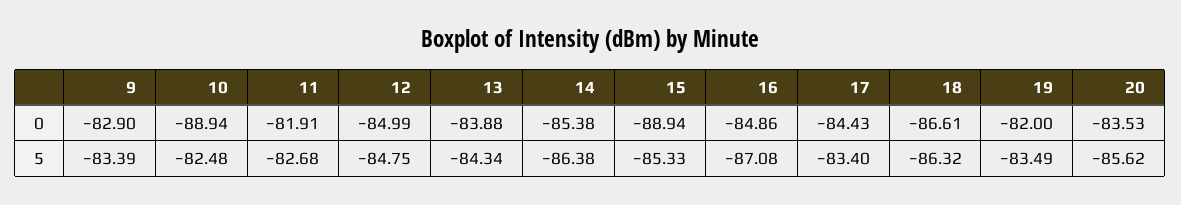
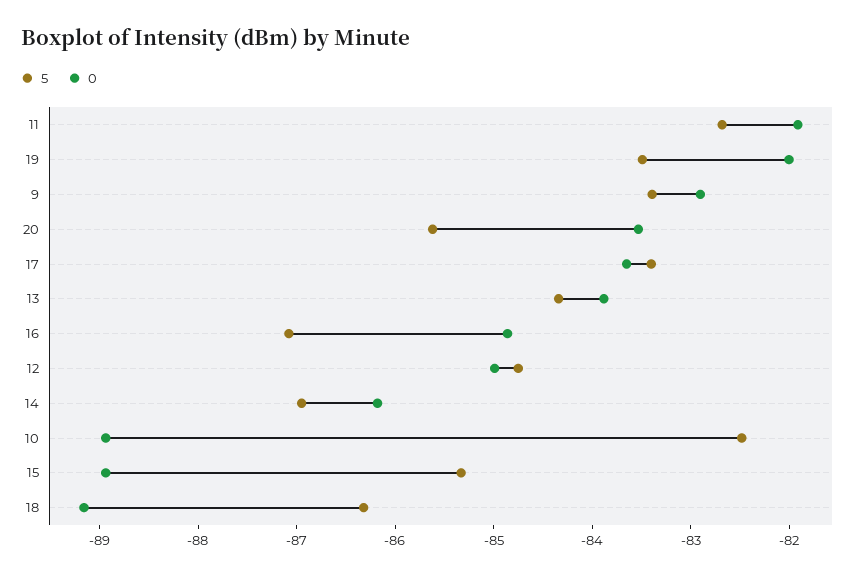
  {
    "0": {
      "9": -82.9,
      "10": -88.94,
      "11": -81.91,
      "12": -84.99,
      "13": -83.88,
-     "14": -85.38,
+     "14": -86.2,
      "15": -88.94,
      "16": -84.86,
-     "17": -84.43,
+     "17": -83.6,
-     "18": -86.61,
+     "18": -89.2,
      "19": -82,
      "20": -83.53
    },
    "5": {
      "9": -83.39,
      "10": -82.48,
      "11": -82.68,
      "12": -84.75,
      "13": -84.34,
-     "14": -86.38,
+     "14": -87,
      "15": -85.33,
      "16": -87.08,
      "17": -83.4,
      "18": -86.32,
      "19": -83.49,
      "20": -85.62
    }
  }

